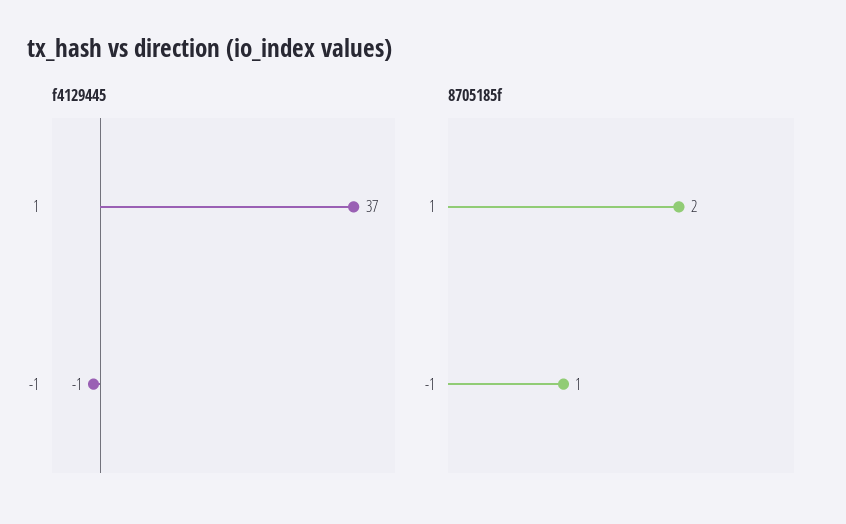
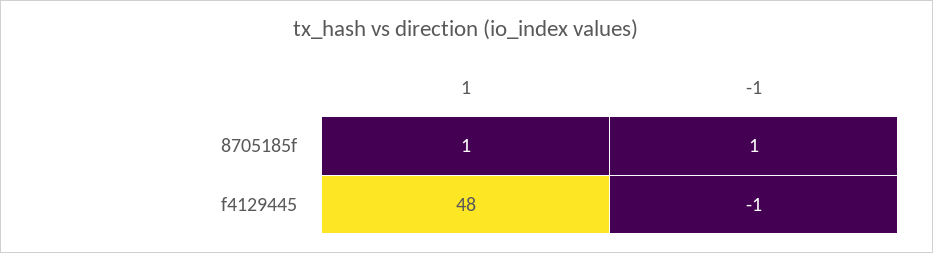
  {
    "f4129445": {
-     "1": 37,
+     "1": 48,
      "-1": -1
    },
    "8705185f": {
-     "1": 2,
+     "1": 1,
      "-1": 1
    }
  }

